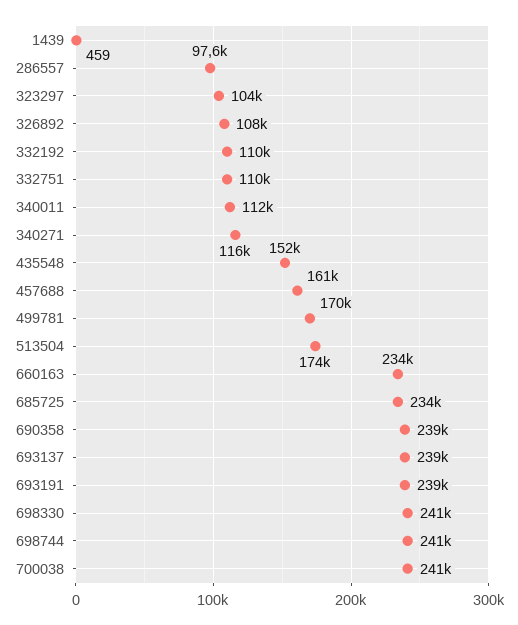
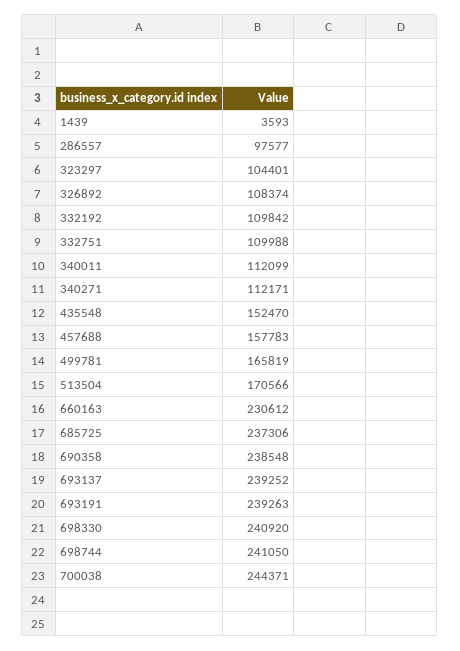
  {
-   "1439": 459,
+   "1439": 3593,
    "286557": 97577,
    "323297": 104401,
    "326892": 108374,
    "332192": 109842,
    "332751": 109988,
    "340011": 112099,
-   "340271": 116000,
+   "340271": 112171,
    "435548": 152470,
-   "457688": 161000,
+   "457688": 157783,
-   "499781": 170000,
+   "499781": 165819,
-   "513504": 174000,
+   "513504": 170566,
-   "660163": 234000,
+   "660163": 230612,
-   "685725": 234000,
+   "685725": 237306,
    "690358": 238548,
    "693137": 239252,
    "693191": 239263,
    "698330": 240920,
    "698744": 241050,
-   "700038": 241000
+   "700038": 244371
  }

